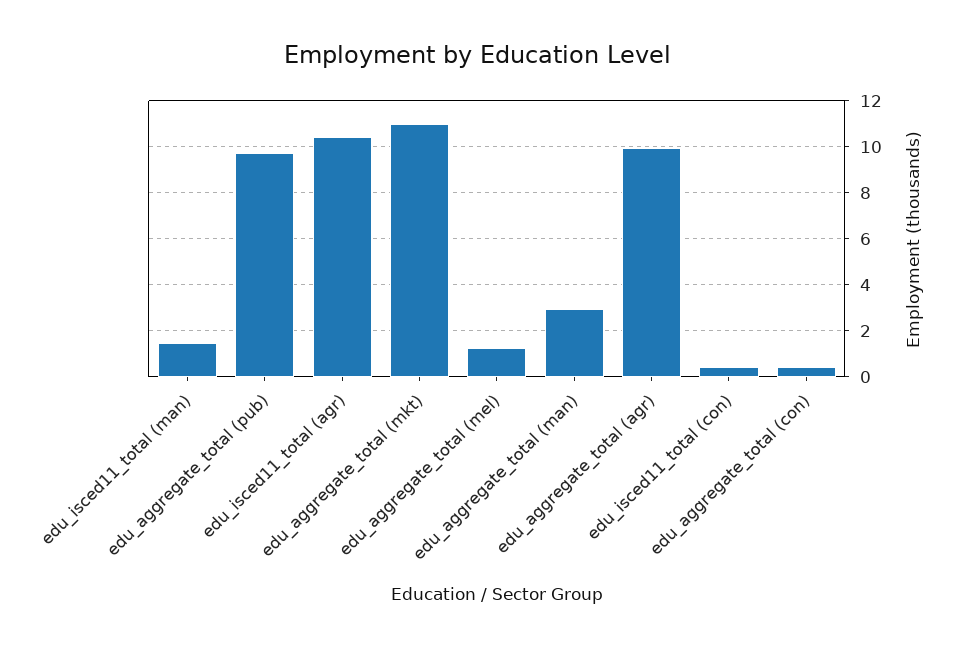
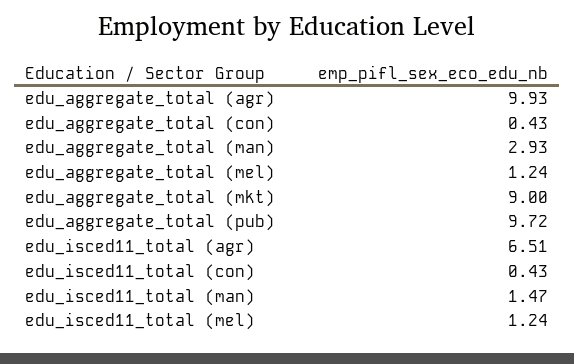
  {
    "edu_isced11_total (man)": 1.47,
    "edu_aggregate_total (pub)": 9.72,
-   "edu_isced11_total (agr)": 10.5,
+   "edu_isced11_total (agr)": 6.51,
-   "edu_aggregate_total (mkt)": 11,
+   "edu_aggregate_total (mkt)": 9,
    "edu_aggregate_total (mel)": 1.24,
    "edu_aggregate_total (man)": 2.93,
    "edu_aggregate_total (agr)": 9.93,
    "edu_isced11_total (con)": 0.43,
-   "edu_aggregate_total (con)": 0.43
+   "edu_aggregate_total (con)": 0.43,
+   "edu_isced11_total (mel)": 1.24
  }

